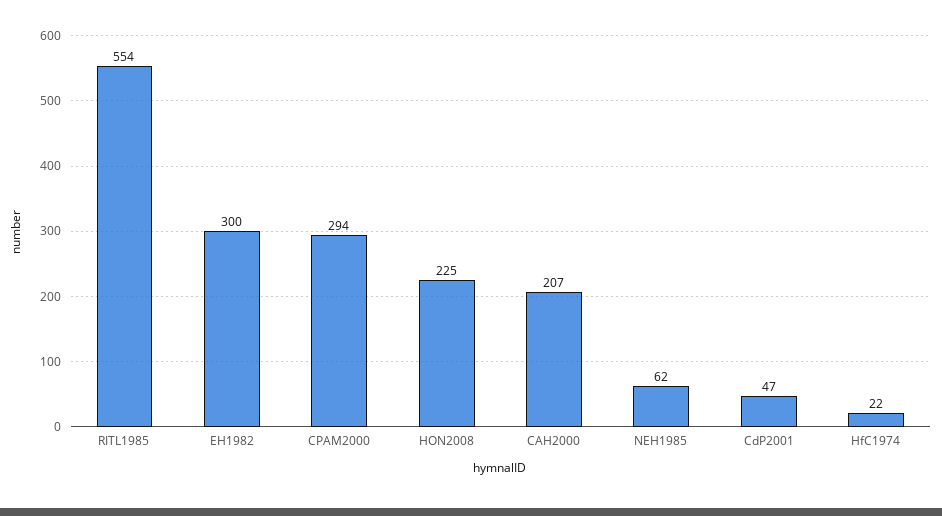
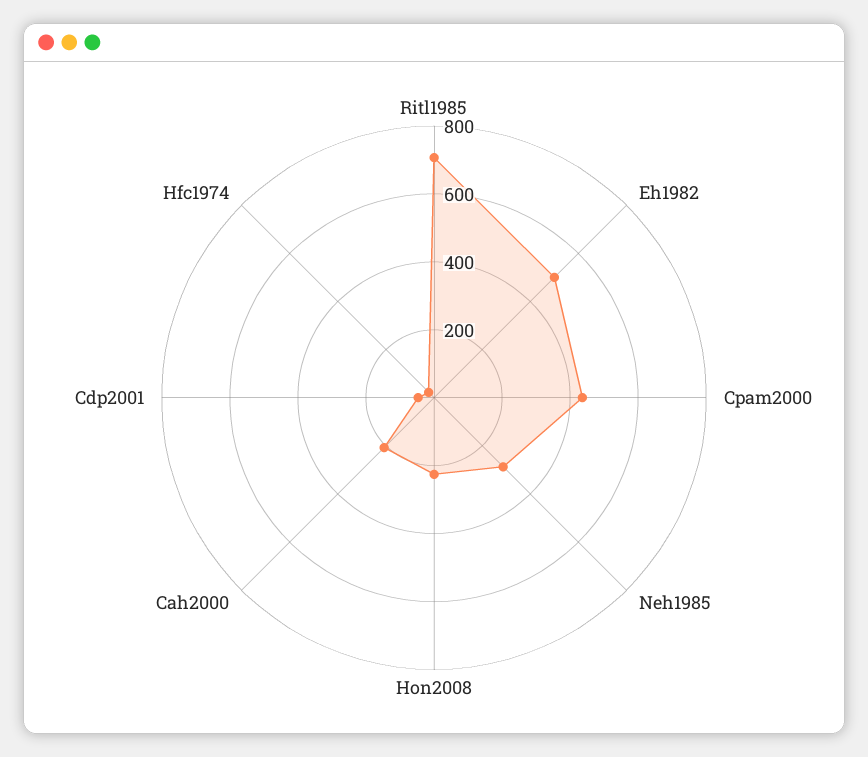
  {
-   "RITL1985": 554,
+   "RITL1985": 700,
-   "EH1982": 300,
+   "EH1982": 500,
-   "CPAM2000": 294,
+   "CPAM2000": 450,
    "HON2008": 225,
    "CAH2000": 207,
-   "NEH1985": 62,
+   "NEH1985": 300,
    "CdP2001": 47,
    "HfC1974": 22
  }

